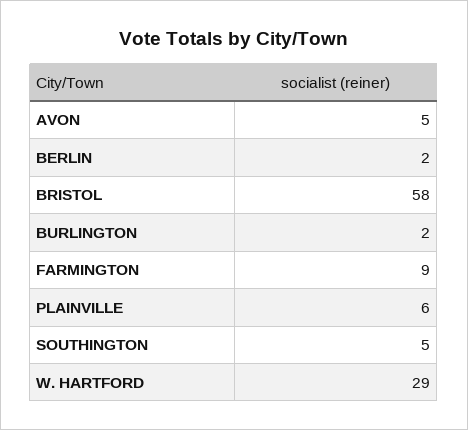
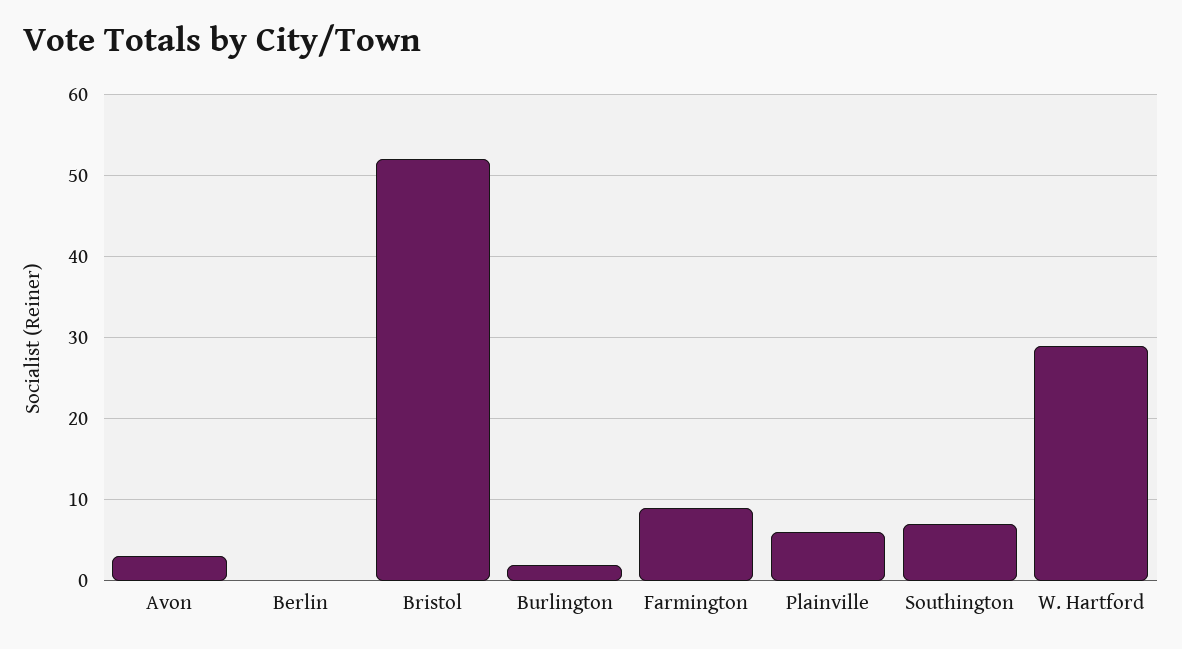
  {
-   "AVON": 5,
+   "AVON": 3,
-   "BERLIN": 2,
+   "BERLIN": 0,
-   "BRISTOL": 58,
+   "BRISTOL": 52,
    "BURLINGTON": 2,
    "FARMINGTON": 9,
    "PLAINVILLE": 6,
-   "SOUTHINGTON": 5,
+   "SOUTHINGTON": 7,
    "W. HARTFORD": 29
  }

